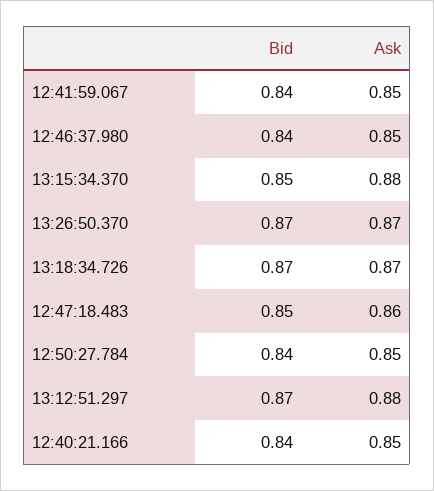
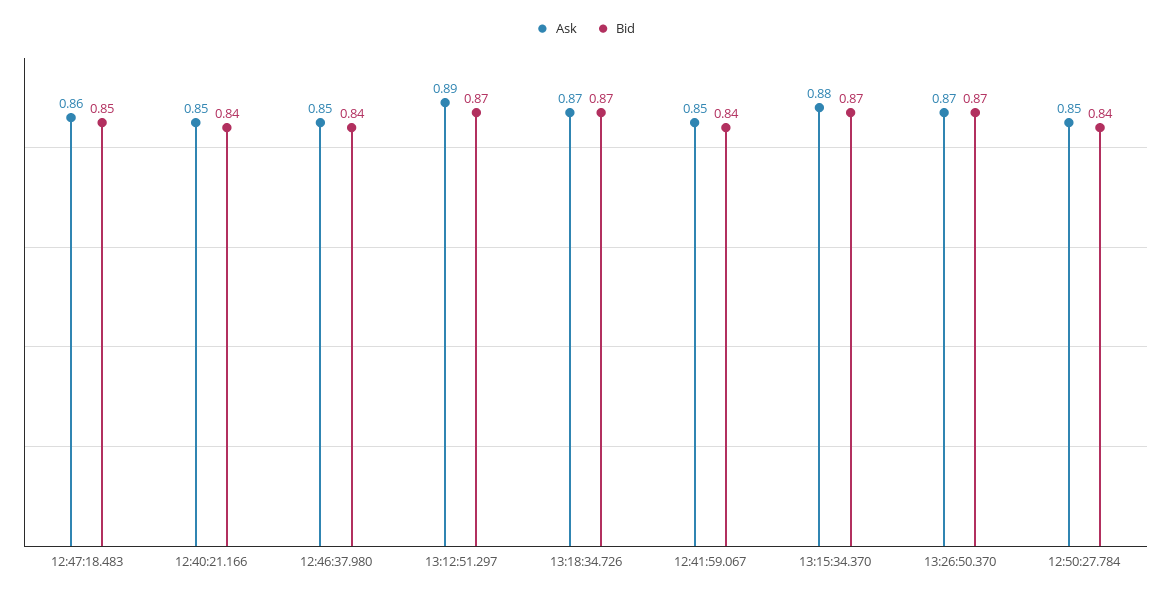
  {
    "Bid": {
      "12:41:59.067": 0.84,
      "12:46:37.980": 0.84,
-     "13:15:34.370": 0.85,
+     "13:15:34.370": 0.87,
      "13:26:50.370": 0.87,
      "13:18:34.726": 0.87,
      "12:47:18.483": 0.85,
      "12:50:27.784": 0.84,
      "13:12:51.297": 0.87,
      "12:40:21.166": 0.84
    },
    "Ask": {
      "12:41:59.067": 0.85,
      "12:46:37.980": 0.85,
      "13:15:34.370": 0.88,
      "13:26:50.370": 0.87,
      "13:18:34.726": 0.87,
      "12:47:18.483": 0.86,
      "12:50:27.784": 0.85,
-     "13:12:51.297": 0.88,
+     "13:12:51.297": 0.89,
      "12:40:21.166": 0.85
    }
  }

